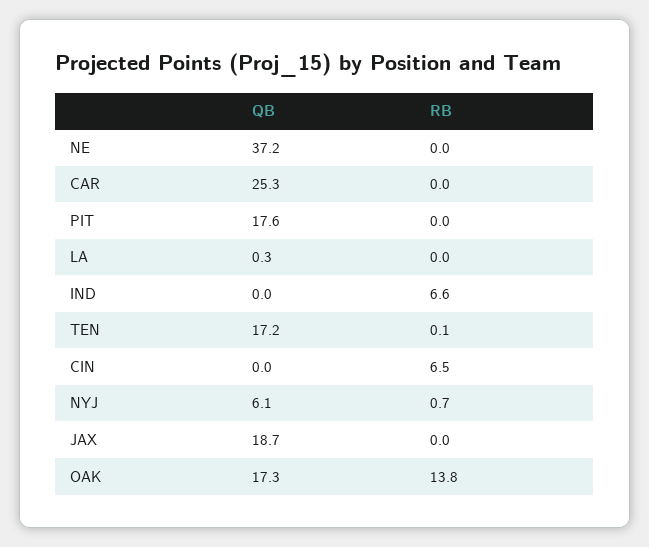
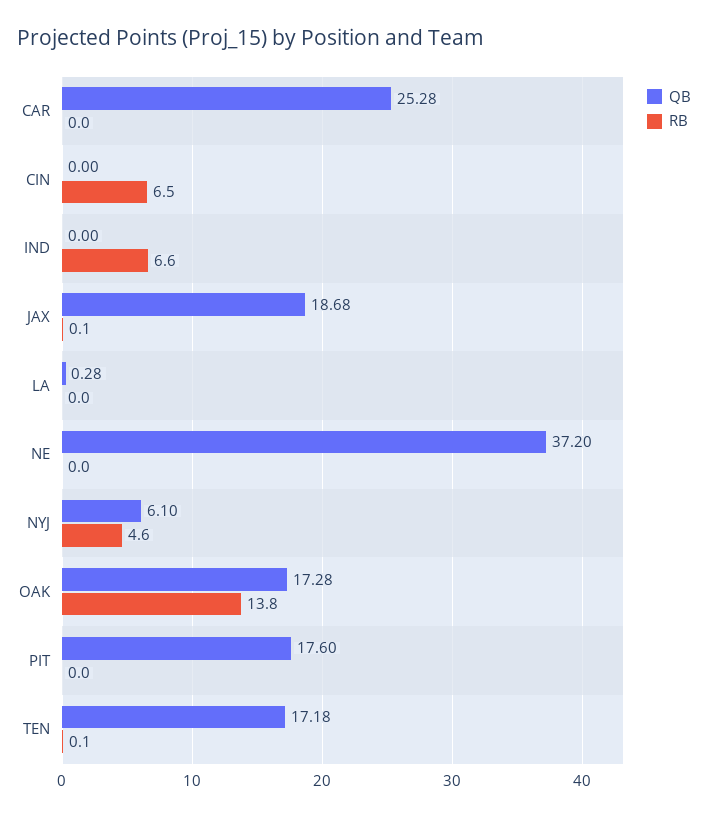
  {
    "QB": {
      "NE": 37.2,
      "CAR": 25.28,
      "PIT": 17.6,
      "LA": 0.28,
      "IND": 0,
      "TEN": 17.18,
      "CIN": 0,
      "NYJ": 6.1,
      "JAX": 18.68,
      "OAK": 17.28
    },
    "RB": {
      "NE": 0,
      "CAR": 0,
      "PIT": 0,
      "LA": 0,
      "IND": 6.6,
      "TEN": 0.1,
      "CIN": 6.5,
-     "NYJ": 0.7,
+     "NYJ": 4.6,
-     "JAX": 0,
+     "JAX": 0.1,
      "OAK": 13.8
    }
  }

